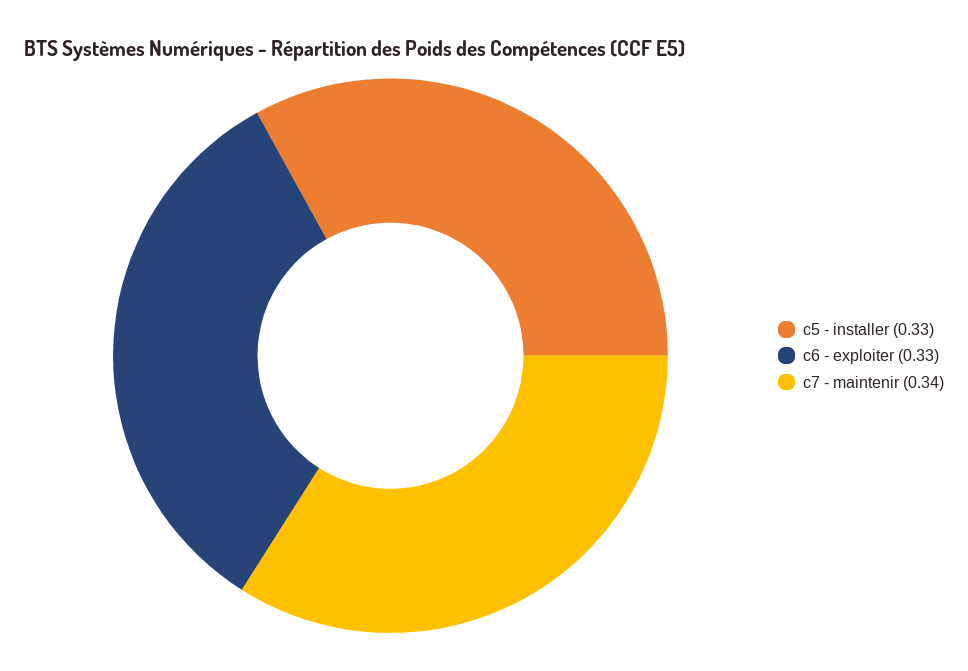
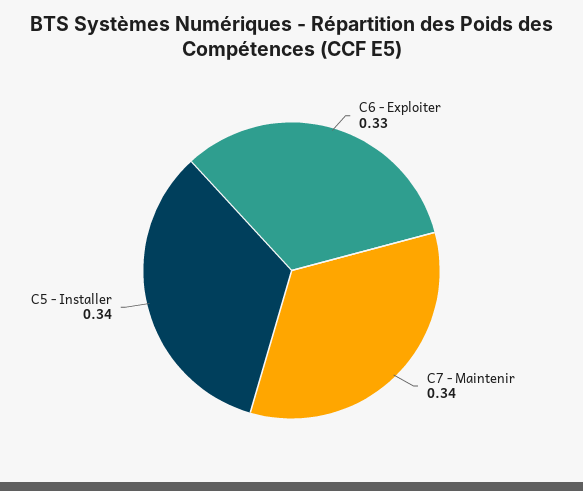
  {
-   "c5 - installer": 0.33,
+   "c5 - installer": 0.34,
    "c6 - exploiter": 0.33,
    "c7 - maintenir": 0.34
  }

